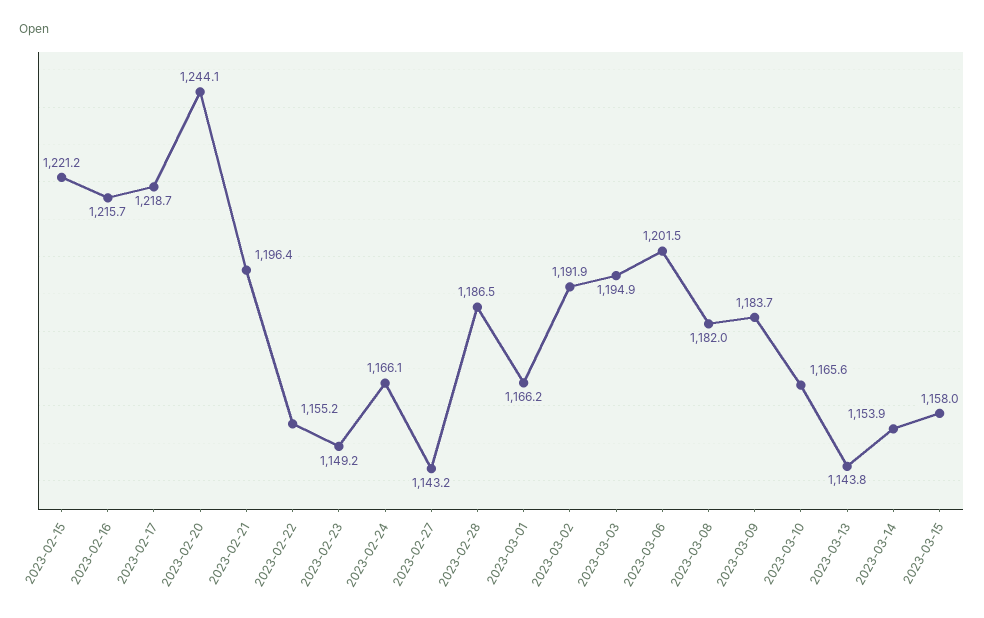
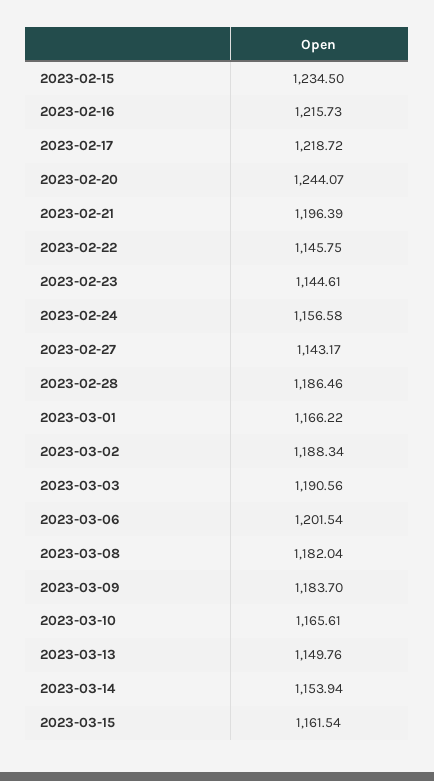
  {
-   "2023-02-15": 1221.2,
+   "2023-02-15": 1234.5,
    "2023-02-16": 1215.73,
    "2023-02-17": 1218.72,
    "2023-02-20": 1244.07,
    "2023-02-21": 1196.39,
-   "2023-02-22": 1155.2,
+   "2023-02-22": 1145.75,
-   "2023-02-23": 1149.2,
+   "2023-02-23": 1144.61,
-   "2023-02-24": 1166.1,
+   "2023-02-24": 1156.58,
    "2023-02-27": 1143.17,
    "2023-02-28": 1186.46,
    "2023-03-01": 1166.22,
-   "2023-03-02": 1191.9,
+   "2023-03-02": 1188.34,
-   "2023-03-03": 1194.9,
+   "2023-03-03": 1190.56,
    "2023-03-06": 1201.54,
    "2023-03-08": 1182.04,
    "2023-03-09": 1183.7,
    "2023-03-10": 1165.61,
-   "2023-03-13": 1143.8,
+   "2023-03-13": 1149.76,
    "2023-03-14": 1153.94,
-   "2023-03-15": 1158
+   "2023-03-15": 1161.54
  }

